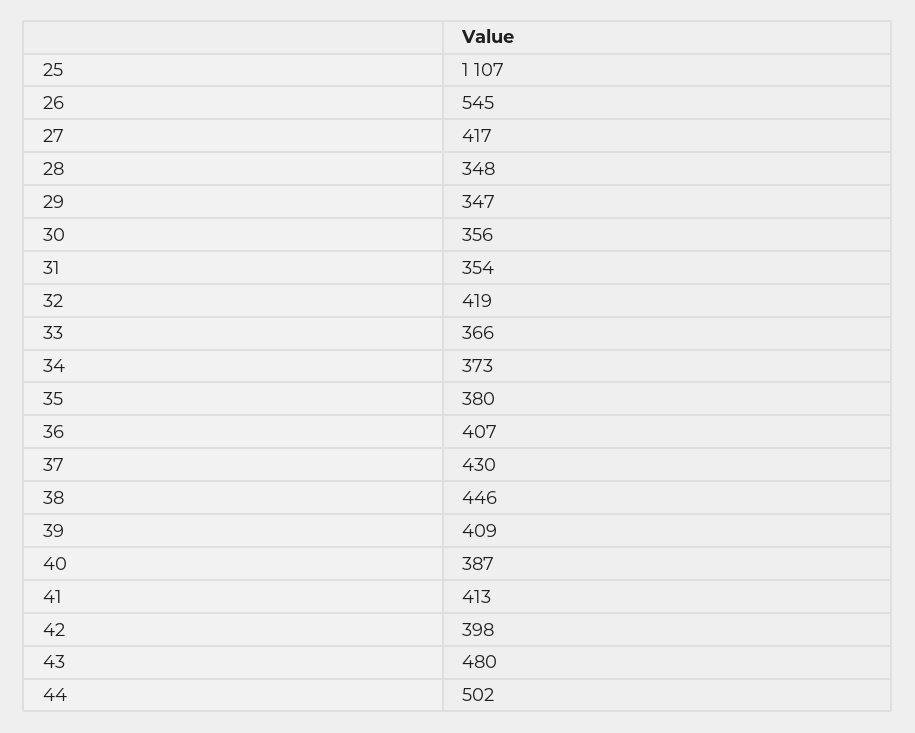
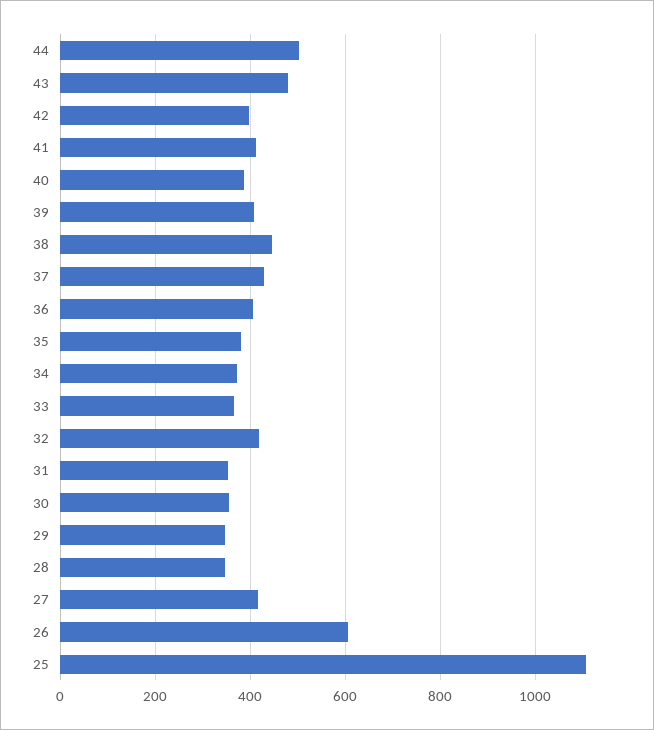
  {
    "25": 1107,
-   "26": 545,
+   "26": 600,
    "27": 417,
    "28": 348,
    "29": 347,
    "30": 356,
    "31": 354,
    "32": 419,
    "33": 366,
    "34": 373,
    "35": 380,
    "36": 407,
    "37": 430,
    "38": 446,
    "39": 409,
    "40": 387,
    "41": 413,
    "42": 398,
    "43": 480,
    "44": 502
  }

